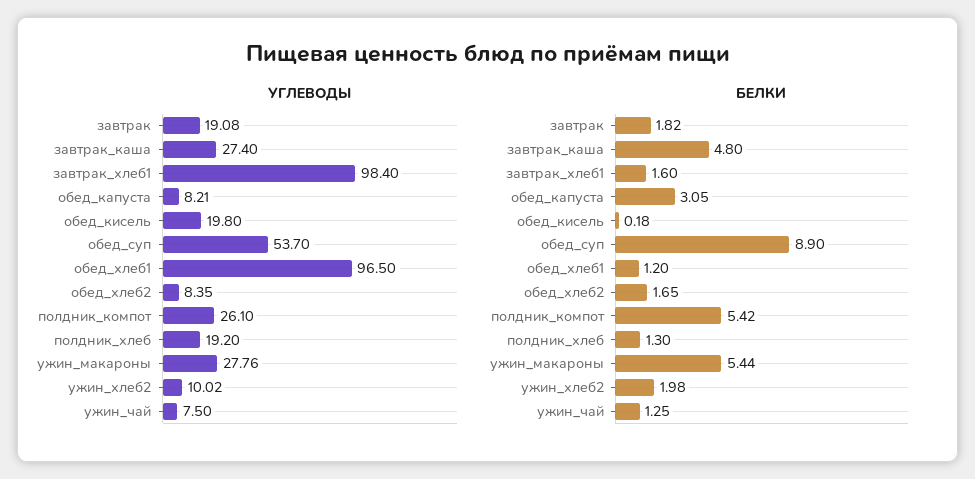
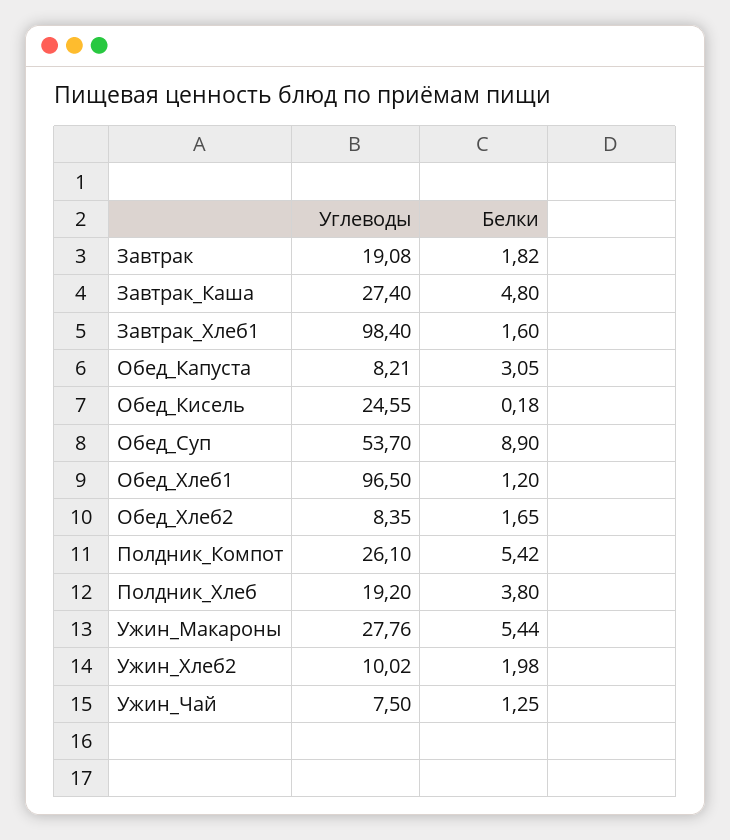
  {
    "УГЛЕВОДЫ": {
      "завтрак": 19.08,
      "завтрак_каша": 27.4,
      "завтрак_хлеб1": 98.4,
      "обед_капуста": 8.21,
-     "обед_кисель": 19.8,
+     "обед_кисель": 24.55,
      "обед_суп": 53.7,
      "обед_хлеб1": 96.5,
      "обед_хлеб2": 8.35,
      "полдник_компот": 26.1,
      "полдник_хлеб": 19.2,
      "ужин_макароны": 27.76,
      "ужин_хлеб2": 10.02,
      "ужин_чай": 7.5
    },
    "БЕЛКИ": {
      "завтрак": 1.82,
      "завтрак_каша": 4.8,
      "завтрак_хлеб1": 1.6,
      "обед_капуста": 3.05,
      "обед_кисель": 0.18,
      "обед_суп": 8.9,
      "обед_хлеб1": 1.2,
      "обед_хлеб2": 1.65,
      "полдник_компот": 5.42,
-     "полдник_хлеб": 1.3,
+     "полдник_хлеб": 3.8,
      "ужин_макароны": 5.44,
      "ужин_хлеб2": 1.98,
      "ужин_чай": 1.25
    }
  }

